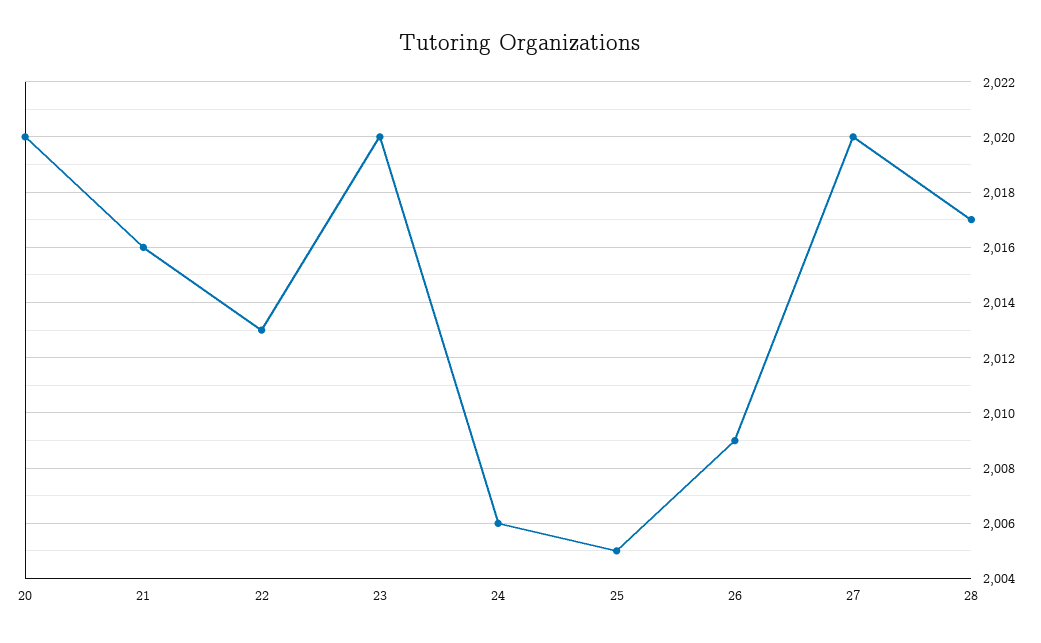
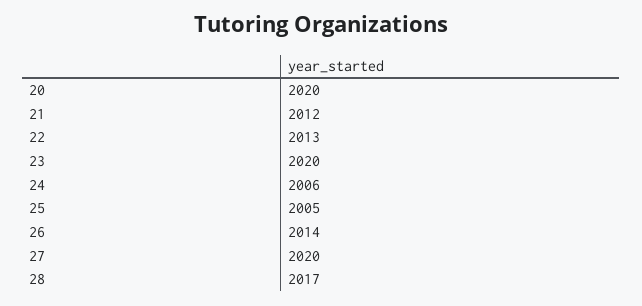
  {
    "20": 2020,
-   "21": 2016,
+   "21": 2012,
    "22": 2013,
    "23": 2020,
    "24": 2006,
    "25": 2005,
-   "26": 2009,
+   "26": 2014,
    "27": 2020,
    "28": 2017
  }

